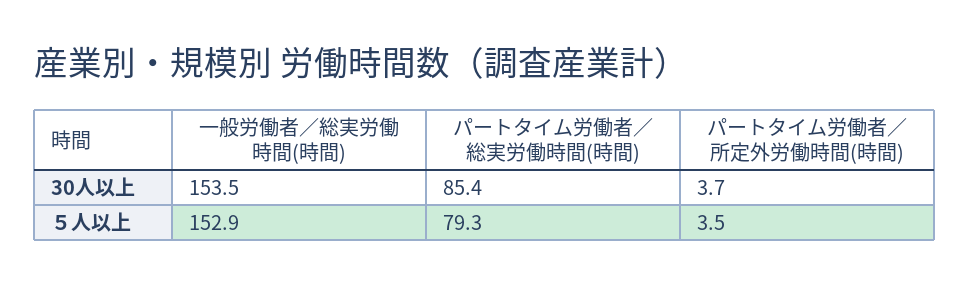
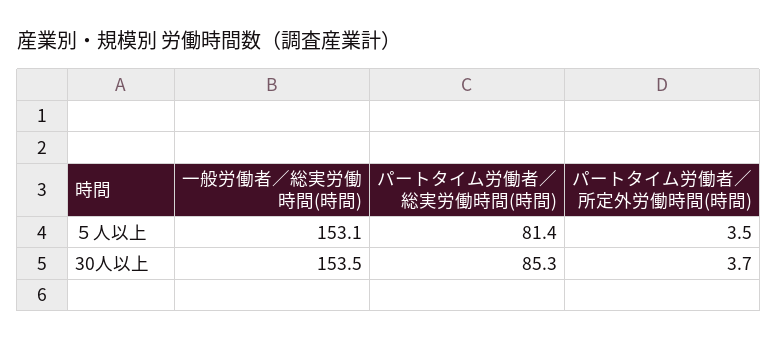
  {
    "一般労働者／総実労働時間(時間)": {
      "30人以上": 153.5,
-     "５人以上": 152.9
+     "５人以上": 153.1
    },
    "パートタイム労働者／総実労働時間(時間)": {
-     "30人以上": 85.4,
+     "30人以上": 85.3,
-     "５人以上": 79.3
+     "５人以上": 81.4
    },
    "パートタイム労働者／所定外労働時間(時間)": {
      "30人以上": 3.7,
      "５人以上": 3.5
    }
  }

